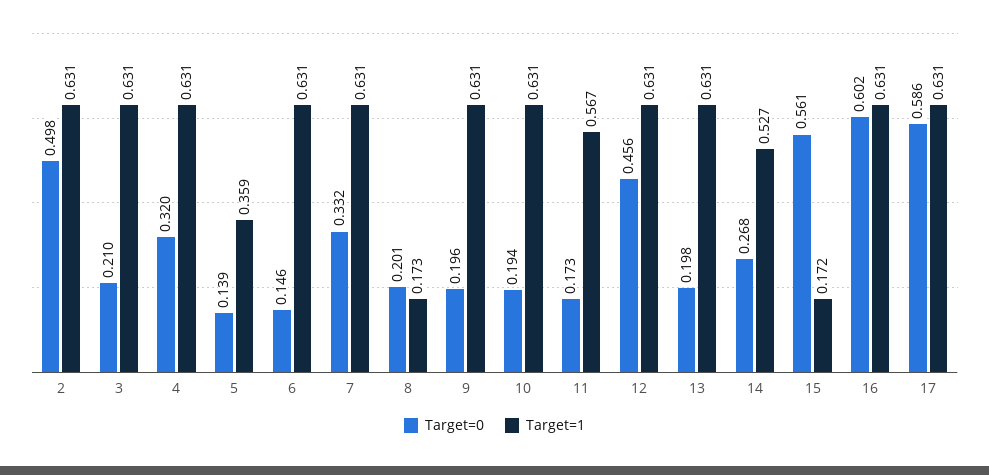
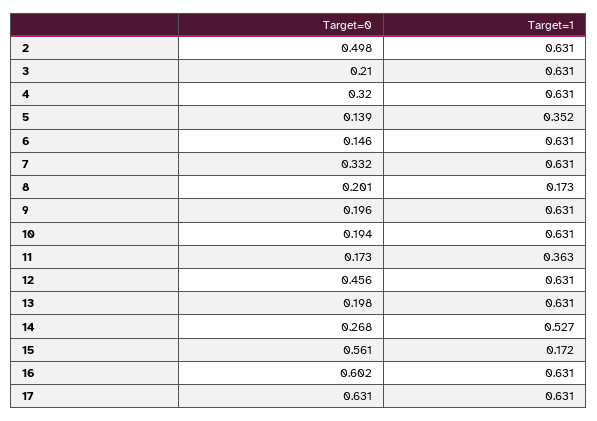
  {
    "Target=0": {
      "2": 0.498,
      "3": 0.21,
      "4": 0.32,
      "5": 0.139,
      "6": 0.146,
      "7": 0.332,
      "8": 0.201,
      "9": 0.196,
      "10": 0.194,
      "11": 0.173,
      "12": 0.456,
      "13": 0.198,
      "14": 0.268,
      "15": 0.561,
      "16": 0.602,
-     "17": 0.586
+     "17": 0.631
    },
    "Target=1": {
      "2": 0.631,
      "3": 0.631,
      "4": 0.631,
-     "5": 0.359,
+     "5": 0.352,
      "6": 0.631,
      "7": 0.631,
      "8": 0.173,
      "9": 0.631,
      "10": 0.631,
-     "11": 0.567,
+     "11": 0.363,
      "12": 0.631,
      "13": 0.631,
      "14": 0.527,
      "15": 0.172,
      "16": 0.631,
      "17": 0.631
    }
  }

